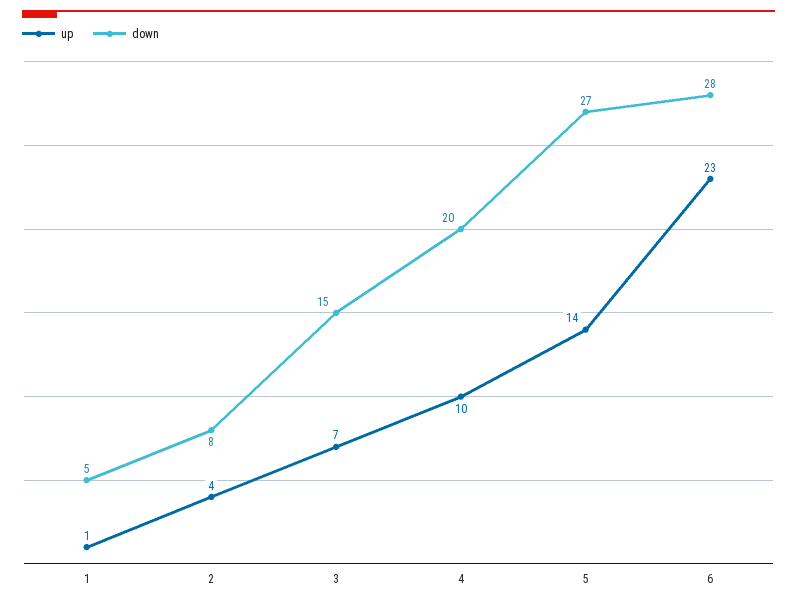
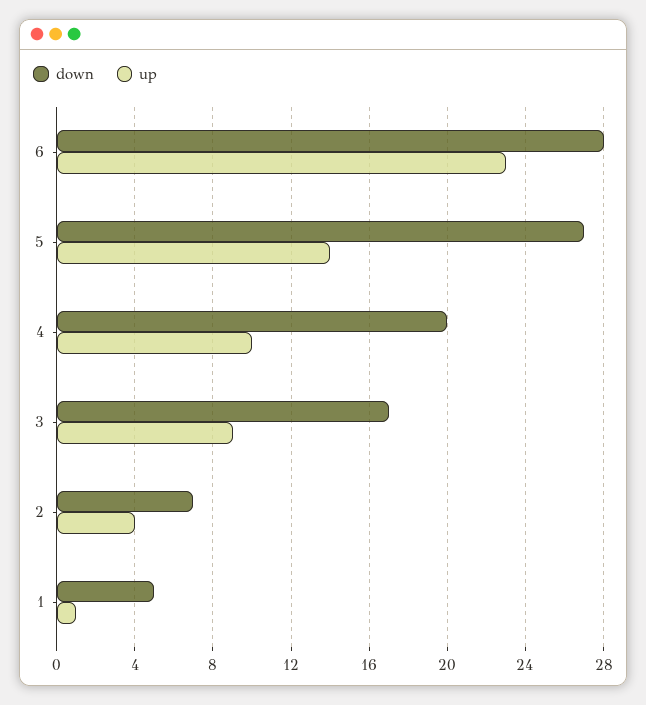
  {
    "up": {
      "1": 1,
      "2": 4,
-     "3": 7,
+     "3": 9,
      "4": 10,
      "5": 14,
      "6": 23
    },
    "down": {
      "1": 5,
-     "2": 8,
+     "2": 7,
-     "3": 15,
+     "3": 17,
      "4": 20,
      "5": 27,
      "6": 28
    }
  }

